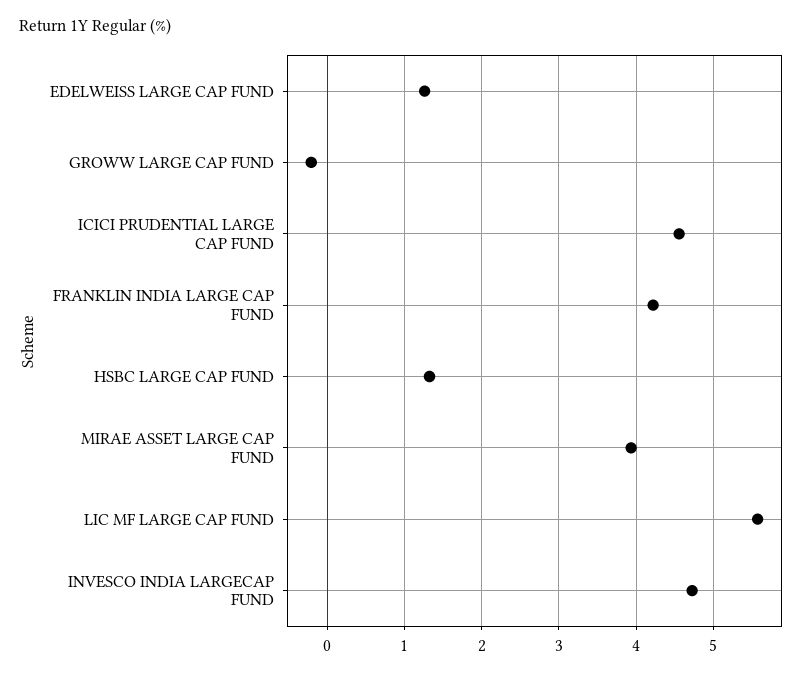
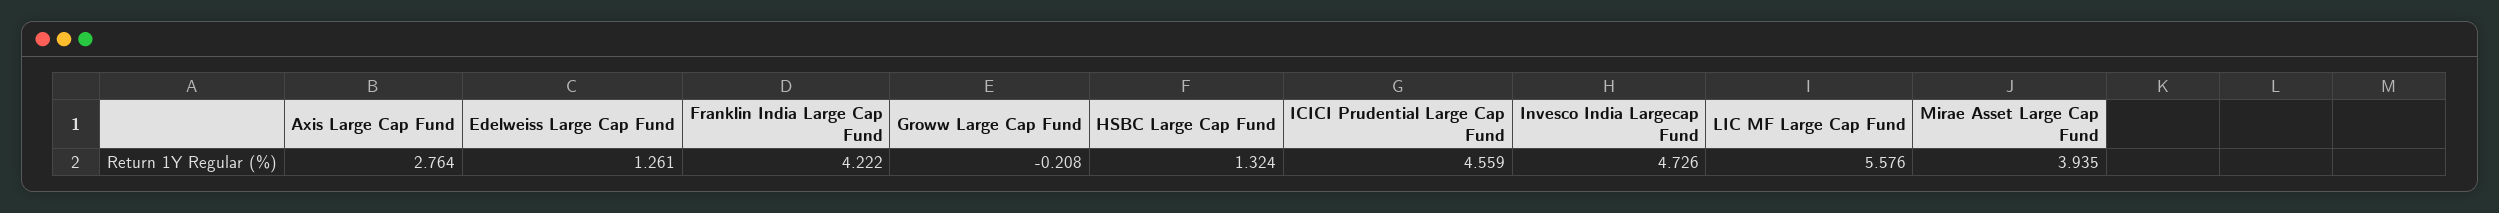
  {
    "EDELWEISS LARGE CAP FUND": 1.261,
    "GROWW LARGE CAP FUND": -0.208,
    "ICICI PRUDENTIAL LARGE CAP FUND": 4.559,
    "FRANKLIN INDIA LARGE CAP FUND": 4.222,
    "HSBC LARGE CAP FUND": 1.324,
    "MIRAE ASSET LARGE CAP FUND": 3.935,
    "LIC MF LARGE CAP FUND": 5.576,
-   "INVESCO INDIA LARGECAP FUND": 4.726
+   "INVESCO INDIA LARGECAP FUND": 4.726,
+   "Axis Large Cap Fund": 2.764
  }

